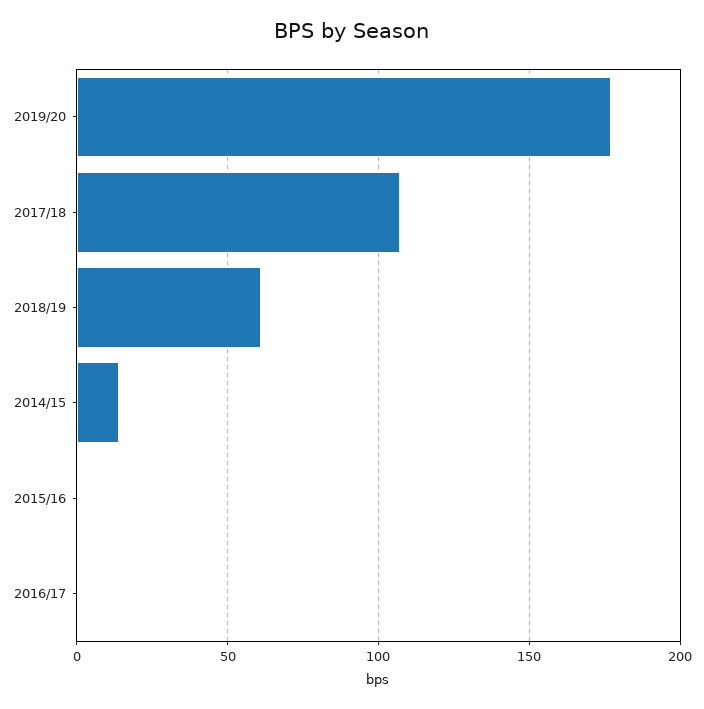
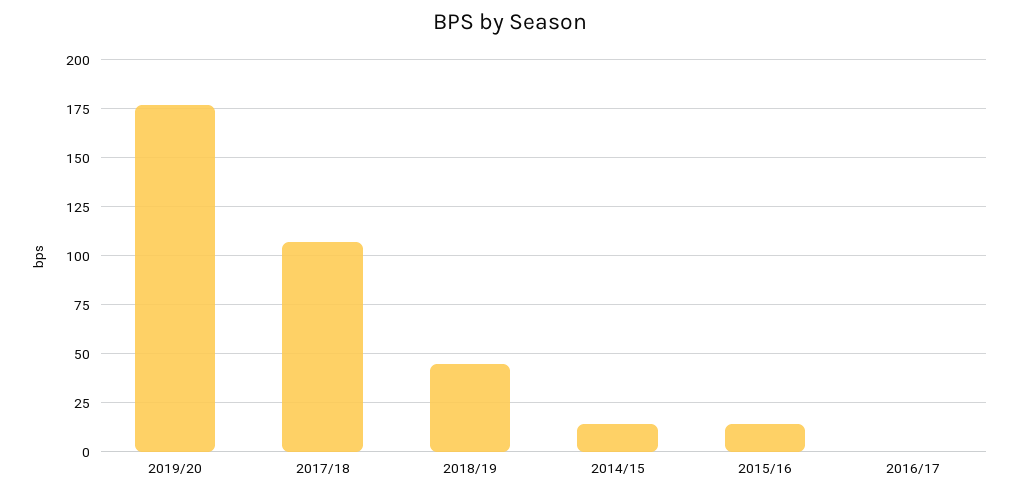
  {
    "2019/20": 175,
    "2017/18": 105,
-   "2018/19": 60,
+   "2018/19": 45,
    "2014/15": 15,
-   "2015/16": 0,
+   "2015/16": 15,
    "2016/17": 0
  }

